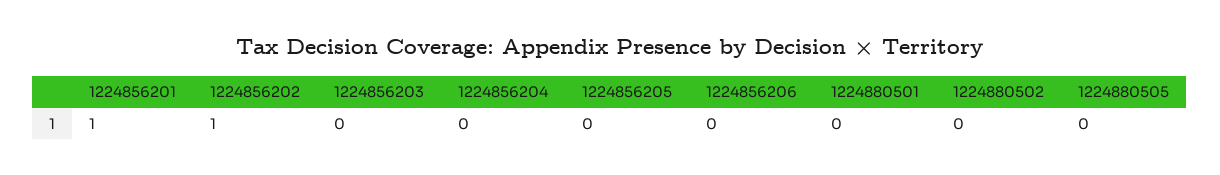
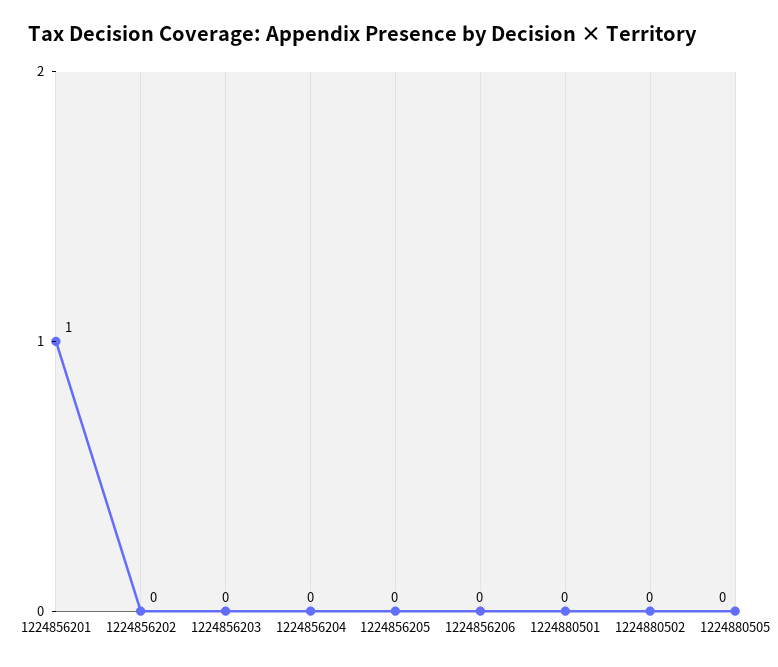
  {
    "1224856201": 1,
-   "1224856202": 1,
+   "1224856202": 0,
    "1224856203": 0,
    "1224856204": 0,
    "1224856205": 0,
    "1224856206": 0,
    "1224880501": 0,
    "1224880502": 0,
    "1224880505": 0
  }

